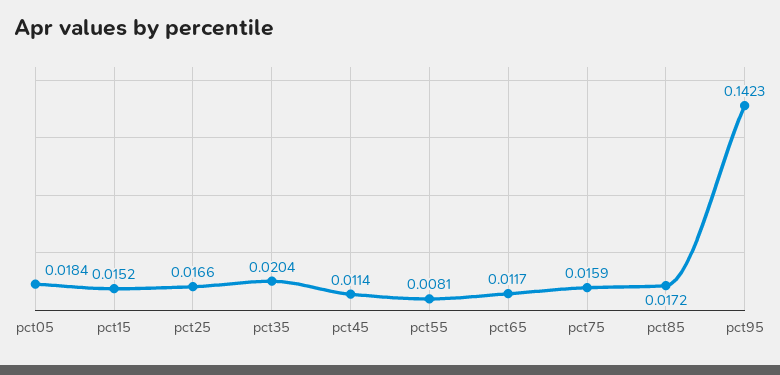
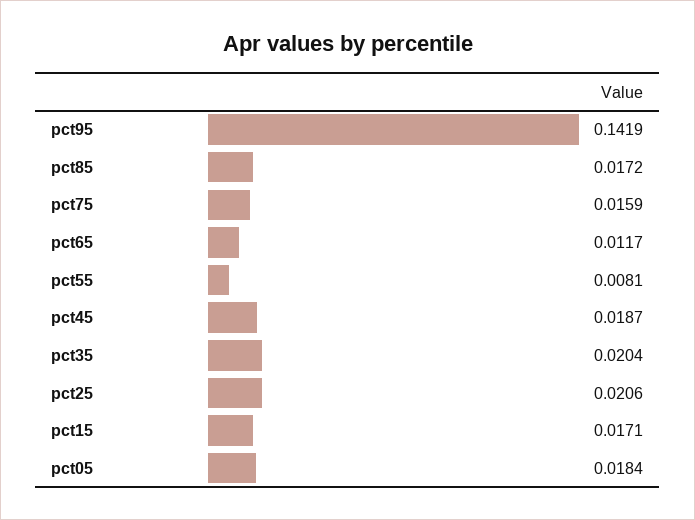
  {
    "pct05": 0.0184,
-   "pct15": 0.0152,
+   "pct15": 0.0171,
-   "pct25": 0.0166,
+   "pct25": 0.0206,
    "pct35": 0.0204,
-   "pct45": 0.0114,
+   "pct45": 0.0187,
    "pct55": 0.0081,
    "pct65": 0.0117,
    "pct75": 0.0159,
    "pct85": 0.0172,
-   "pct95": 0.1423
+   "pct95": 0.1419
  }

